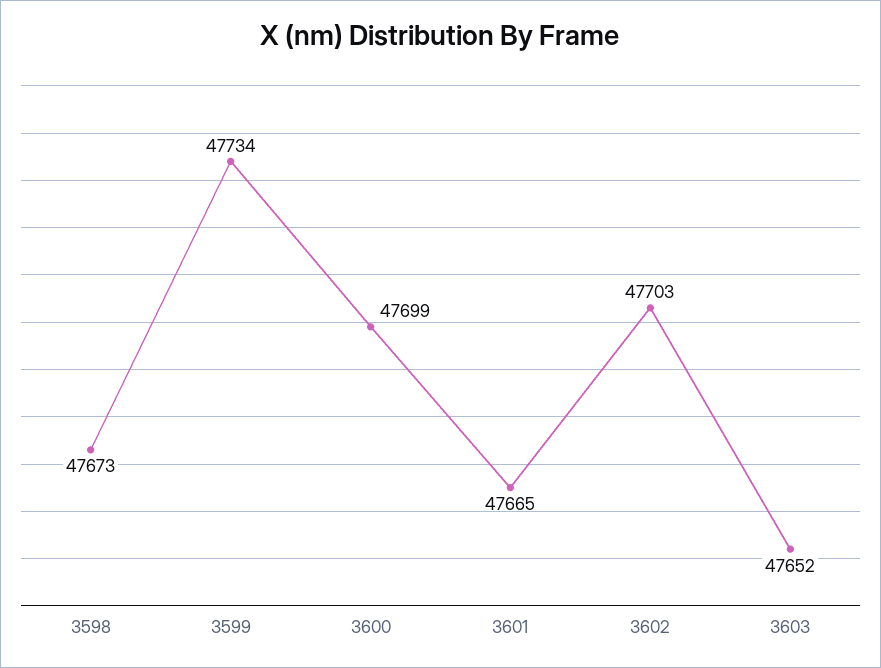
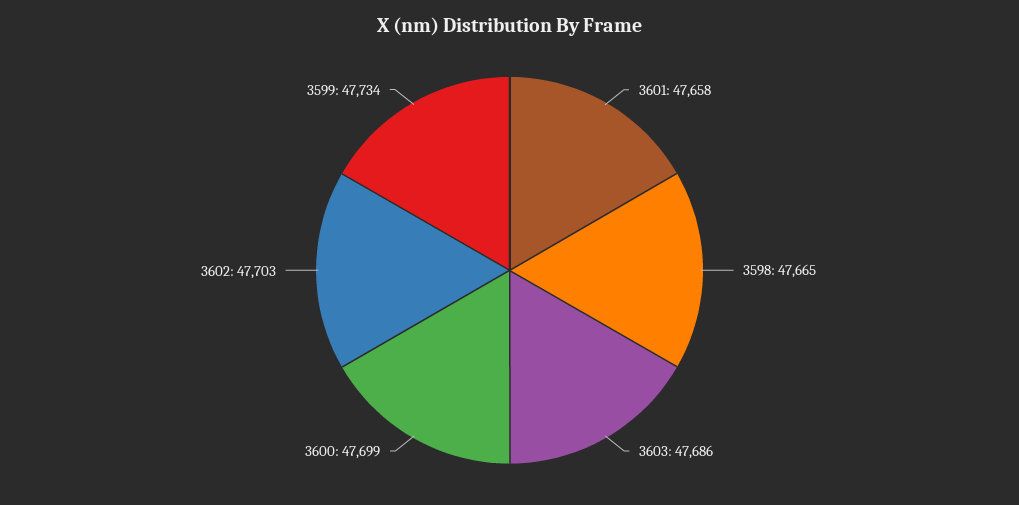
  {
-   "3598": 47673,
+   "3598": 47665,
    "3599": 47734,
    "3600": 47699,
-   "3601": 47665,
+   "3601": 47658,
    "3602": 47703,
-   "3603": 47652
+   "3603": 47686
  }

